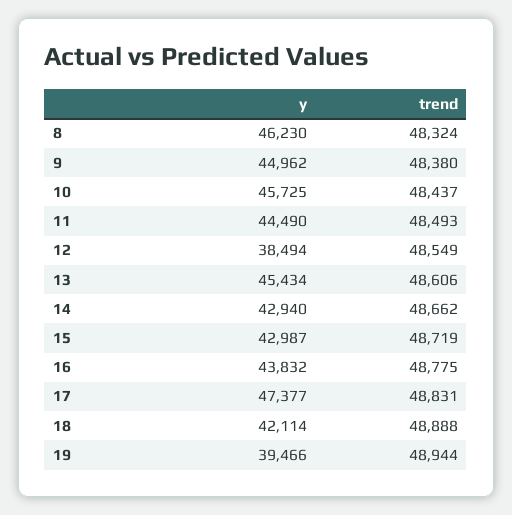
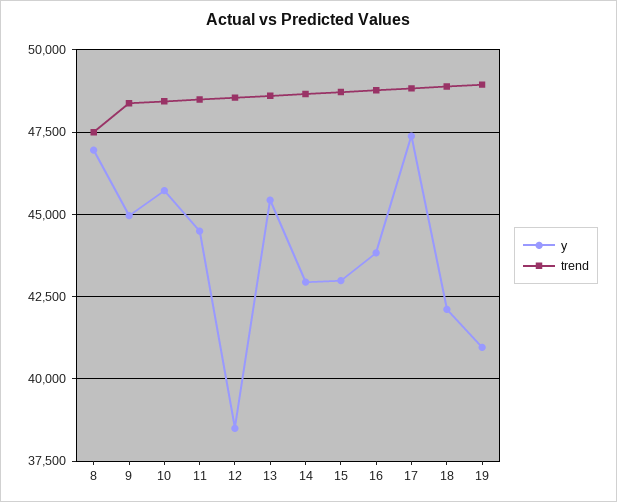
  {
    "y": {
-     "8": 46230,
+     "8": 47000,
      "9": 44962,
      "10": 45725,
      "11": 44490,
      "12": 38494,
      "13": 45434,
      "14": 42940,
      "15": 42987,
      "16": 43832,
      "17": 47377,
      "18": 42114,
-     "19": 39466
+     "19": 41000
    },
    "trend": {
-     "8": 48324,
+     "8": 47500,
      "9": 48380,
      "10": 48437,
      "11": 48493,
      "12": 48549,
      "13": 48606,
      "14": 48662,
      "15": 48719,
      "16": 48775,
      "17": 48831,
      "18": 48888,
      "19": 48944
    }
  }

